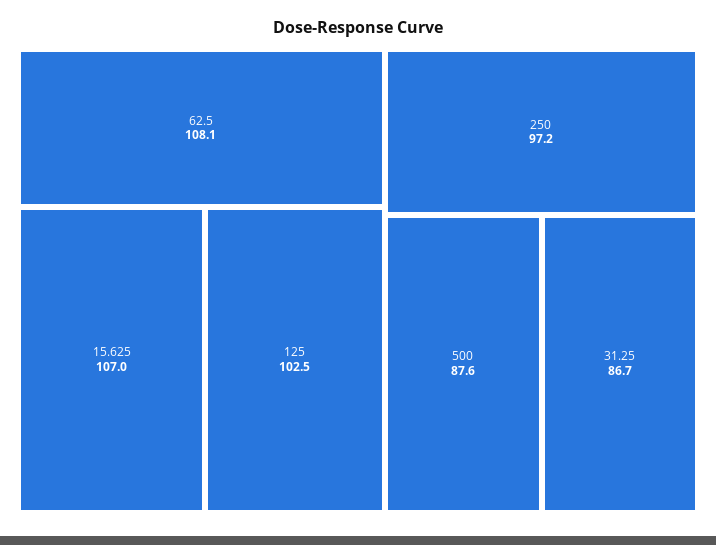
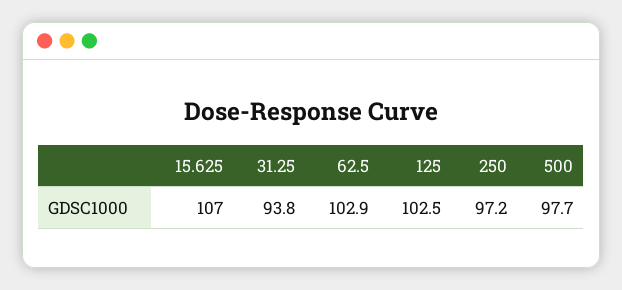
  {
-   "62.5": 108.1,
+   "62.5": 102.9,
    "15.625": 107,
    "125": 102.5,
    "250": 97.2,
-   "500": 87.6,
+   "500": 97.7,
-   "31.25": 86.7
+   "31.25": 93.8
  }

